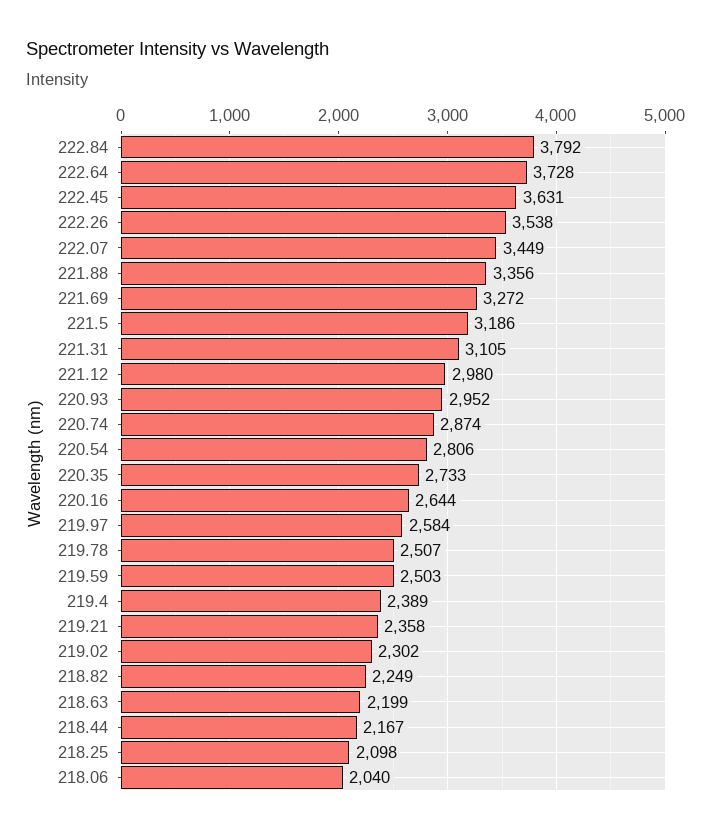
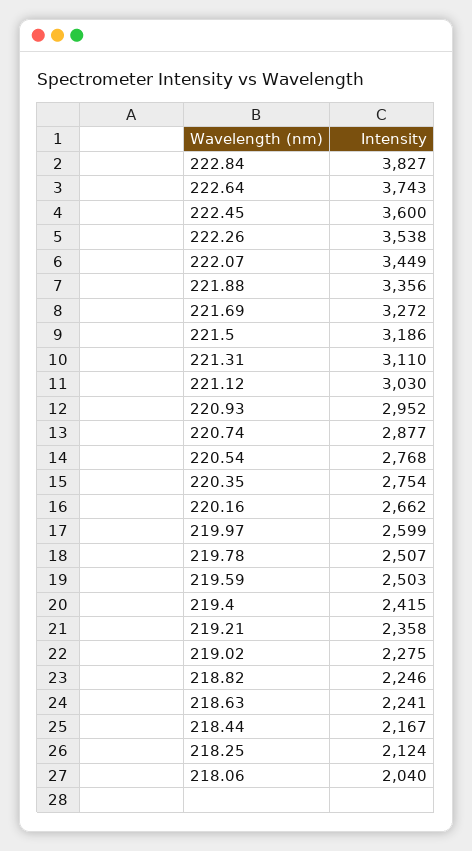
  {
-   "222.84": 3792,
+   "222.84": 3827,
-   "222.64": 3728,
+   "222.64": 3743,
-   "222.45": 3631,
+   "222.45": 3600,
    "222.26": 3538,
    "222.07": 3449,
    "221.88": 3356,
    "221.69": 3272,
    "221.5": 3186,
-   "221.31": 3105,
+   "221.31": 3110,
-   "221.12": 2980,
+   "221.12": 3030,
    "220.93": 2952,
-   "220.74": 2874,
+   "220.74": 2877,
-   "220.54": 2806,
+   "220.54": 2768,
-   "220.35": 2733,
+   "220.35": 2754,
-   "220.16": 2644,
+   "220.16": 2662,
-   "219.97": 2584,
+   "219.97": 2599,
    "219.78": 2507,
    "219.59": 2503,
-   "219.4": 2389,
+   "219.4": 2415,
    "219.21": 2358,
-   "219.02": 2302,
+   "219.02": 2275,
-   "218.82": 2249,
+   "218.82": 2246,
-   "218.63": 2199,
+   "218.63": 2241,
    "218.44": 2167,
-   "218.25": 2098,
+   "218.25": 2124,
    "218.06": 2040
  }

